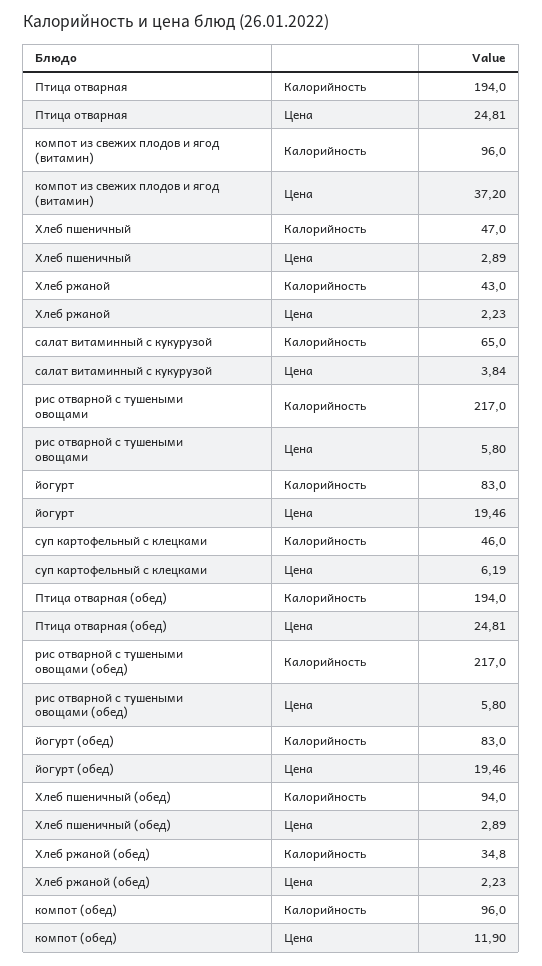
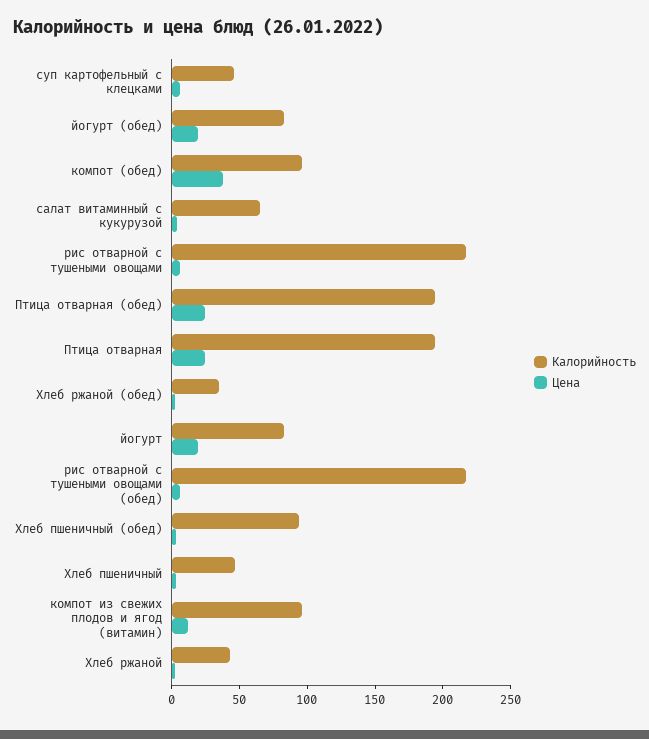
  {
    "Калорийность": {
      "Птица отварная": 194,
      "компот из свежих плодов и ягод (витамин)": 96,
      "Хлеб пшеничный": 47,
      "Хлеб ржаной": 43,
      "салат витаминный с кукурузой": 65,
      "рис отварной с тушеными овощами": 217,
      "йогурт": 83,
      "суп картофельный с клецками": 46,
      "Птица отварная (обед)": 194,
      "рис отварной с тушеными овощами (обед)": 217,
      "йогурт (обед)": 83,
      "Хлеб пшеничный (обед)": 94,
      "Хлеб ржаной (обед)": 34.8,
      "компот (обед)": 96
    },
    "Цена": {
      "Птица отварная": 24.81,
-     "компот из свежих плодов и ягод (витамин)": 37.2,
+     "компот из свежих плодов и ягод (витамин)": 10,
      "Хлеб пшеничный": 2.89,
      "Хлеб ржаной": 2.23,
      "салат витаминный с кукурузой": 3.84,
      "рис отварной с тушеными овощами": 5.8,
      "йогурт": 19.46,
      "суп картофельный с клецками": 6.19,
      "Птица отварная (обед)": 24.81,
      "рис отварной с тушеными овощами (обед)": 5.8,
      "йогурт (обед)": 19.46,
      "Хлеб пшеничный (обед)": 2.89,
      "Хлеб ржаной (обед)": 2.23,
-     "компот (обед)": 11.9
+     "компот (обед)": 40
    }
  }

